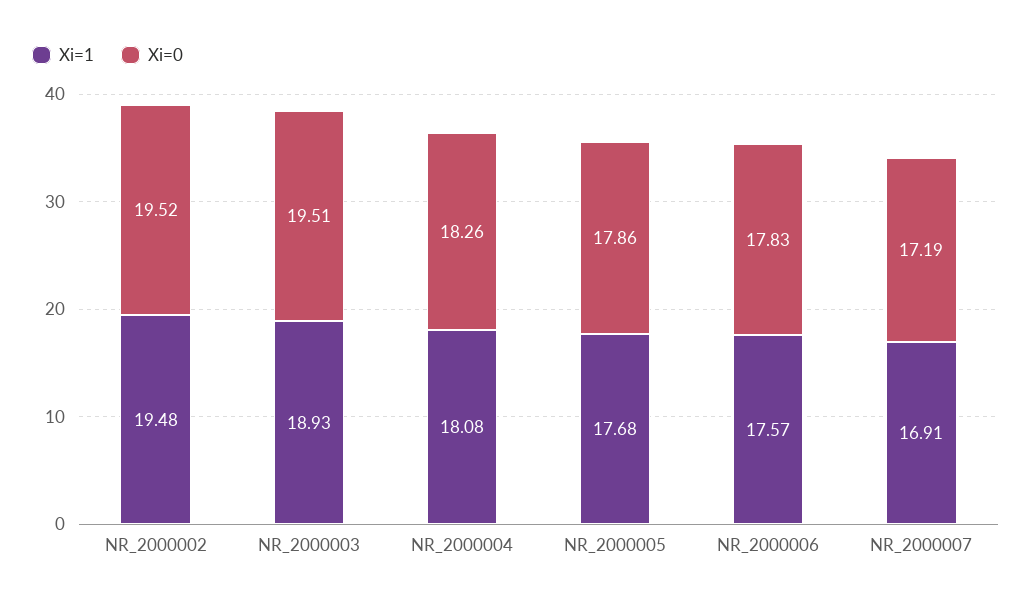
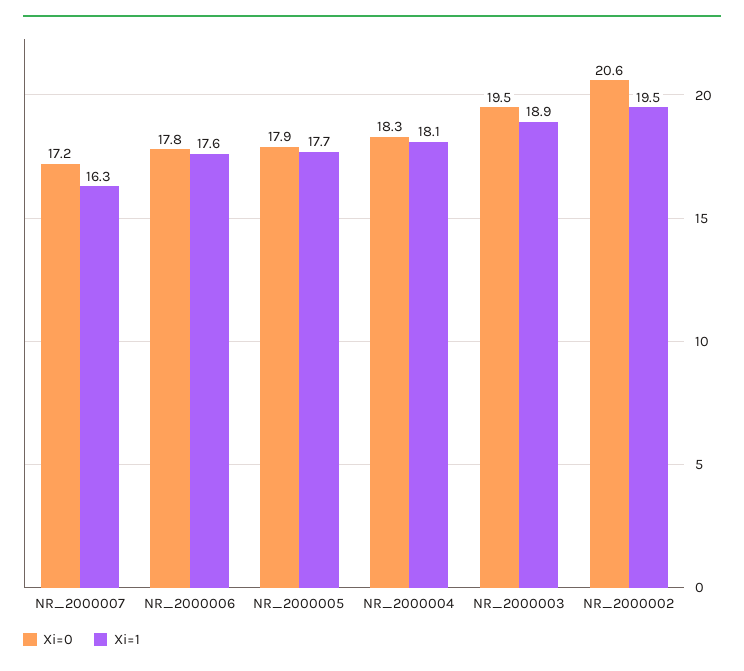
  {
    "Xi=1": {
      "NR_2000002": 19.48,
      "NR_2000003": 18.93,
      "NR_2000004": 18.08,
      "NR_2000005": 17.68,
      "NR_2000006": 17.57,
-     "NR_2000007": 16.91
+     "NR_2000007": 16.3
    },
    "Xi=0": {
-     "NR_2000002": 19.52,
+     "NR_2000002": 20.6,
      "NR_2000003": 19.51,
      "NR_2000004": 18.26,
      "NR_2000005": 17.86,
      "NR_2000006": 17.83,
      "NR_2000007": 17.19
    }
  }

